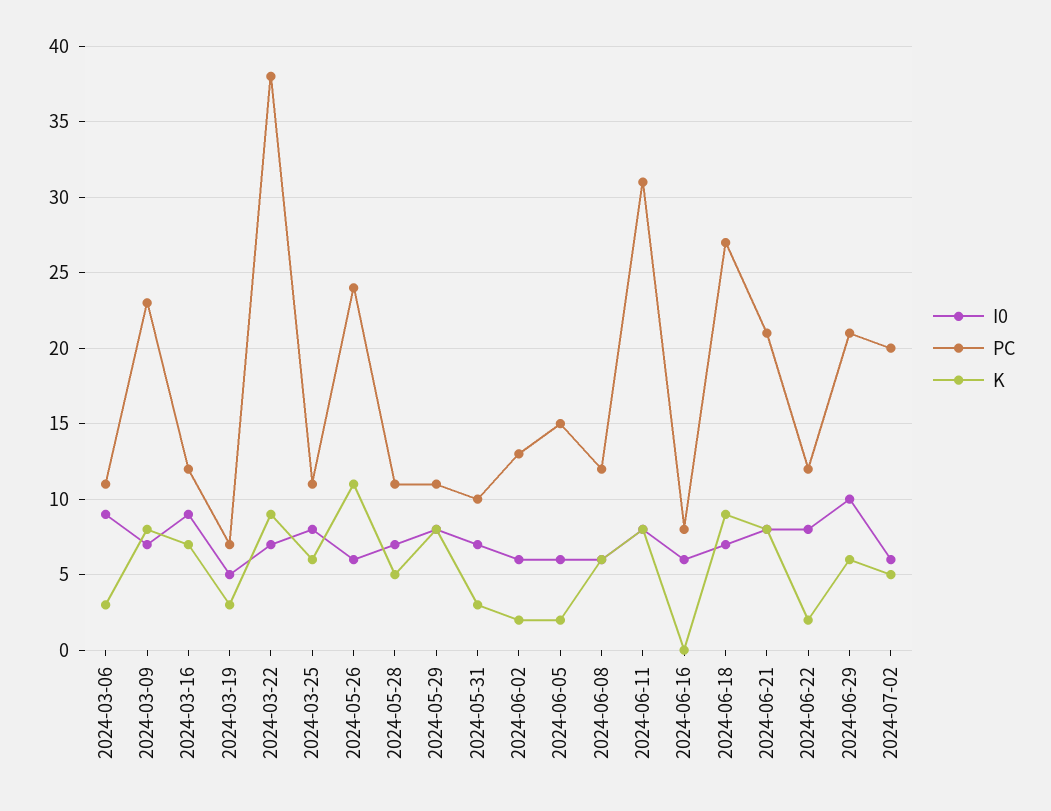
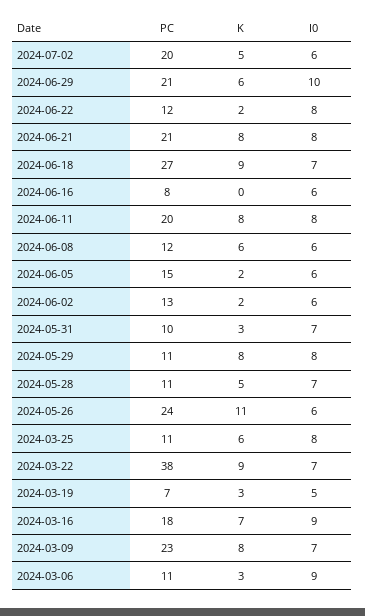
  {
    "I0": {
      "2024-03-06": 9,
      "2024-03-09": 7,
      "2024-03-16": 9,
      "2024-03-19": 5,
      "2024-03-22": 7,
      "2024-03-25": 8,
      "2024-05-26": 6,
      "2024-05-28": 7,
      "2024-05-29": 8,
      "2024-05-31": 7,
      "2024-06-02": 6,
      "2024-06-05": 6,
      "2024-06-08": 6,
      "2024-06-11": 8,
      "2024-06-16": 6,
      "2024-06-18": 7,
      "2024-06-21": 8,
      "2024-06-22": 8,
      "2024-06-29": 10,
      "2024-07-02": 6
    },
    "PC": {
      "2024-03-06": 11,
      "2024-03-09": 23,
-     "2024-03-16": 12,
+     "2024-03-16": 18,
      "2024-03-19": 7,
      "2024-03-22": 38,
      "2024-03-25": 11,
      "2024-05-26": 24,
      "2024-05-28": 11,
      "2024-05-29": 11,
      "2024-05-31": 10,
      "2024-06-02": 13,
      "2024-06-05": 15,
      "2024-06-08": 12,
-     "2024-06-11": 31,
+     "2024-06-11": 20,
      "2024-06-16": 8,
      "2024-06-18": 27,
      "2024-06-21": 21,
      "2024-06-22": 12,
      "2024-06-29": 21,
      "2024-07-02": 20
    },
    "K": {
      "2024-03-06": 3,
      "2024-03-09": 8,
      "2024-03-16": 7,
      "2024-03-19": 3,
      "2024-03-22": 9,
      "2024-03-25": 6,
      "2024-05-26": 11,
      "2024-05-28": 5,
      "2024-05-29": 8,
      "2024-05-31": 3,
      "2024-06-02": 2,
      "2024-06-05": 2,
      "2024-06-08": 6,
      "2024-06-11": 8,
      "2024-06-16": 0,
      "2024-06-18": 9,
      "2024-06-21": 8,
      "2024-06-22": 2,
      "2024-06-29": 6,
      "2024-07-02": 5
    }
  }

